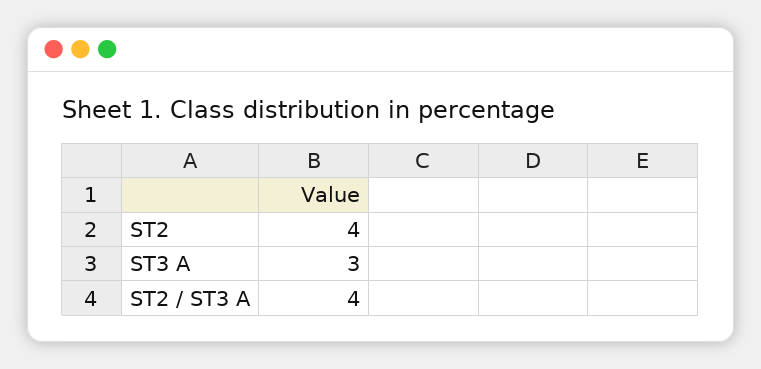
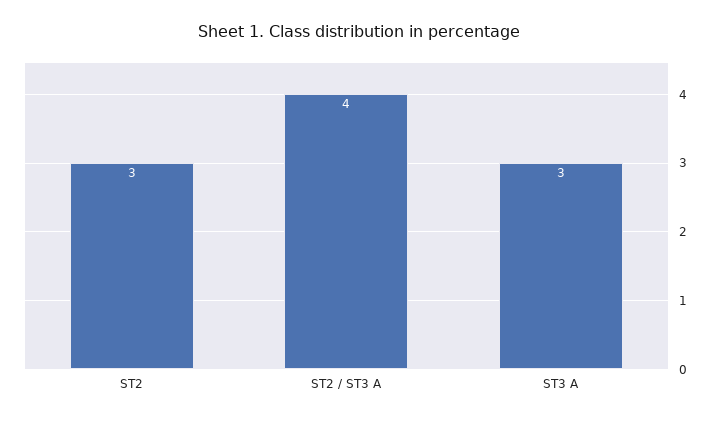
  {
-   "ST2": 4,
+   "ST2": 3,
    "ST3 A": 3,
    "ST2 / ST3 A": 4
  }

